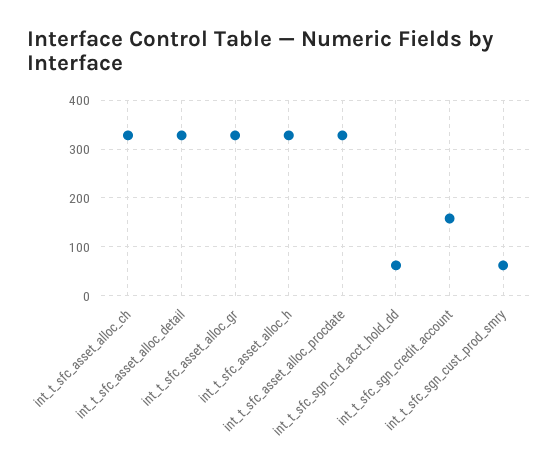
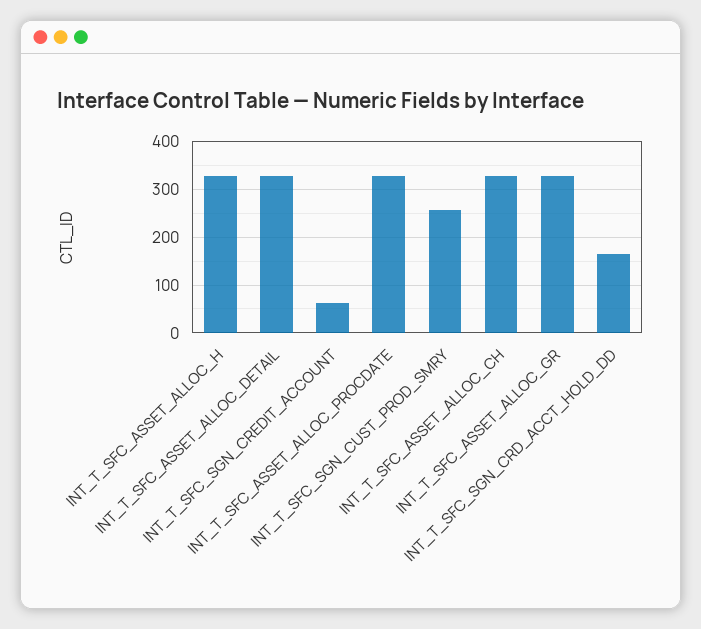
  {
    "int_t_sfc_asset_alloc_ch": 320,
    "int_t_sfc_asset_alloc_detail": 320,
    "int_t_sfc_asset_alloc_gr": 320,
    "int_t_sfc_asset_alloc_h": 320,
    "int_t_sfc_asset_alloc_procdate": 320,
-   "int_t_sfc_sgn_crd_acct_hold_dd": 60,
+   "int_t_sfc_sgn_crd_acct_hold_dd": 160,
-   "int_t_sfc_sgn_credit_account": 160,
+   "int_t_sfc_sgn_credit_account": 60,
-   "int_t_sfc_sgn_cust_prod_smry": 60
+   "int_t_sfc_sgn_cust_prod_smry": 260
  }

